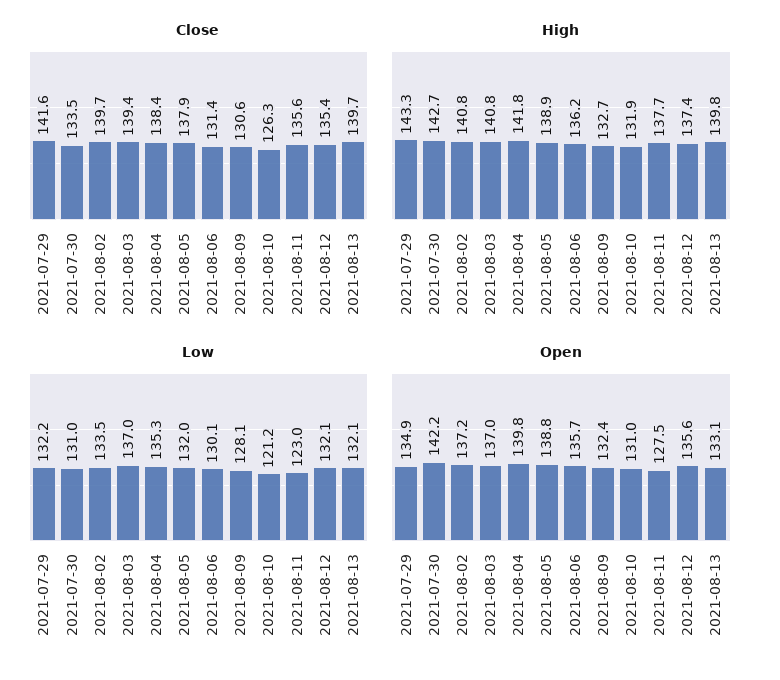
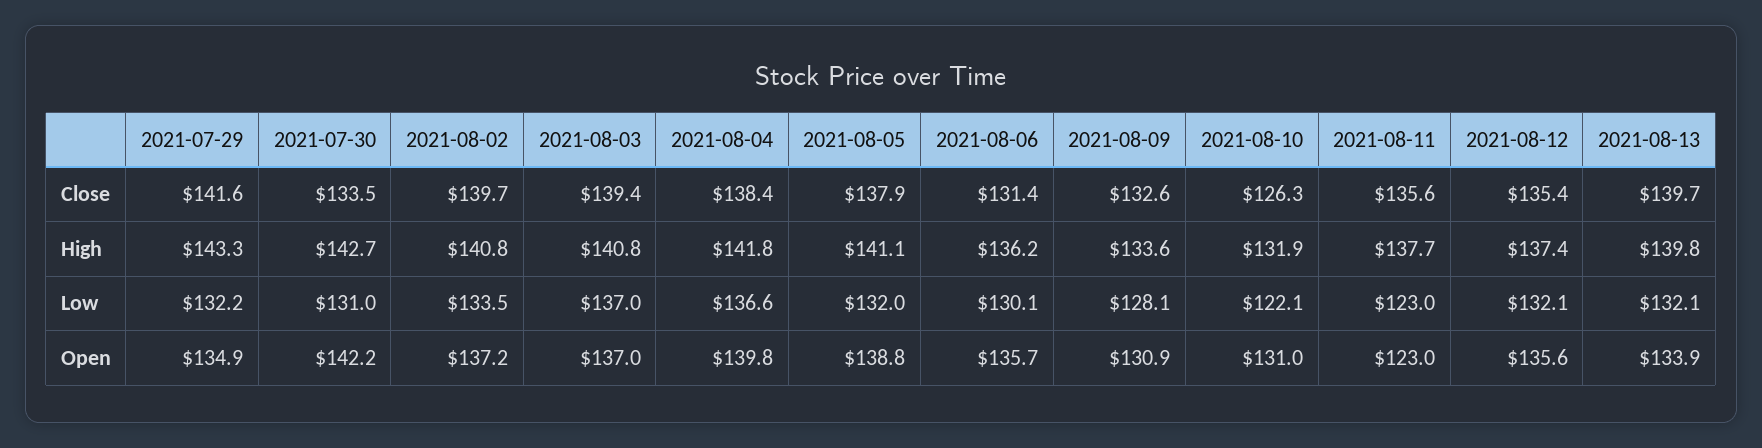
  {
    "Close": {
      "2021-07-29": 141.6,
      "2021-07-30": 133.5,
      "2021-08-02": 139.7,
      "2021-08-03": 139.4,
      "2021-08-04": 138.4,
      "2021-08-05": 137.9,
      "2021-08-06": 131.4,
-     "2021-08-09": 130.6,
+     "2021-08-09": 132.6,
      "2021-08-10": 126.3,
      "2021-08-11": 135.6,
      "2021-08-12": 135.4,
      "2021-08-13": 139.7
    },
    "High": {
      "2021-07-29": 143.3,
      "2021-07-30": 142.7,
      "2021-08-02": 140.8,
      "2021-08-03": 140.8,
      "2021-08-04": 141.8,
-     "2021-08-05": 138.9,
+     "2021-08-05": 141.1,
      "2021-08-06": 136.2,
-     "2021-08-09": 132.7,
+     "2021-08-09": 133.6,
      "2021-08-10": 131.9,
      "2021-08-11": 137.7,
      "2021-08-12": 137.4,
      "2021-08-13": 139.8
    },
    "Low": {
      "2021-07-29": 132.2,
      "2021-07-30": 131,
      "2021-08-02": 133.5,
      "2021-08-03": 137,
-     "2021-08-04": 135.3,
+     "2021-08-04": 136.6,
      "2021-08-05": 132,
      "2021-08-06": 130.1,
      "2021-08-09": 128.1,
-     "2021-08-10": 121.2,
+     "2021-08-10": 122.1,
      "2021-08-11": 123,
      "2021-08-12": 132.1,
      "2021-08-13": 132.1
    },
    "Open": {
      "2021-07-29": 134.9,
      "2021-07-30": 142.2,
      "2021-08-02": 137.2,
      "2021-08-03": 137,
      "2021-08-04": 139.8,
      "2021-08-05": 138.8,
      "2021-08-06": 135.7,
-     "2021-08-09": 132.4,
+     "2021-08-09": 130.9,
      "2021-08-10": 131,
-     "2021-08-11": 127.5,
+     "2021-08-11": 123,
      "2021-08-12": 135.6,
-     "2021-08-13": 133.1
+     "2021-08-13": 133.9
    }
  }

